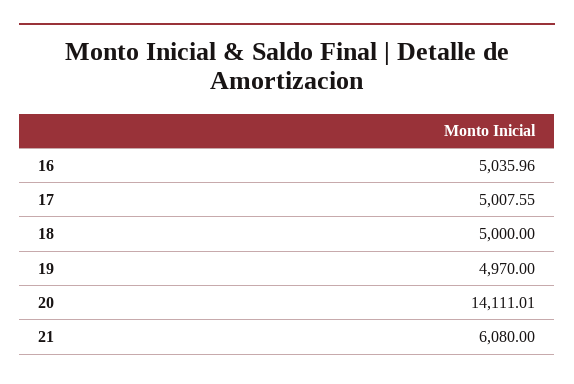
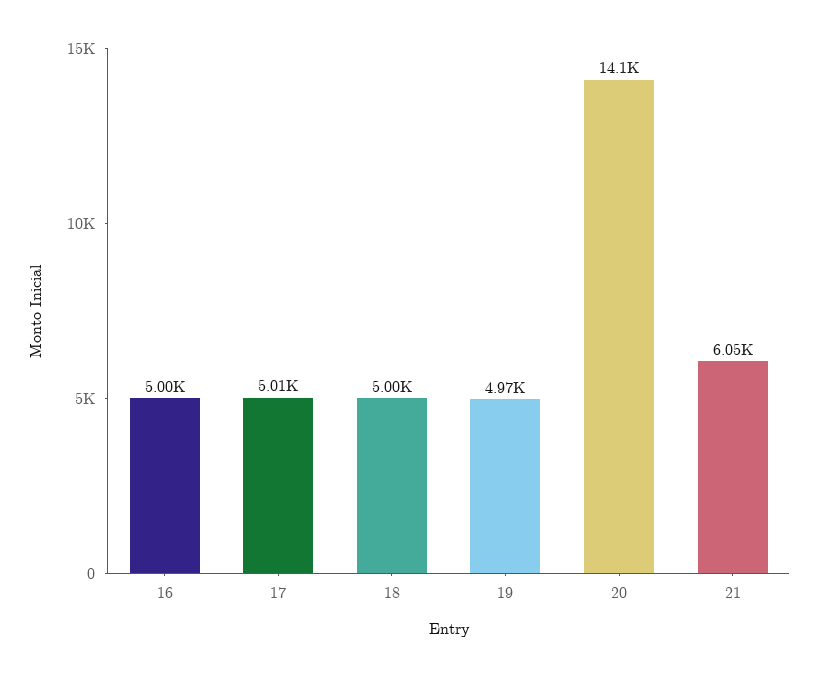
  {
-   "16": 5035.96,
+   "16": 5000,
    "17": 5007.55,
    "18": 5000,
    "19": 4970,
    "20": 14111.01,
-   "21": 6080
+   "21": 6050
  }

